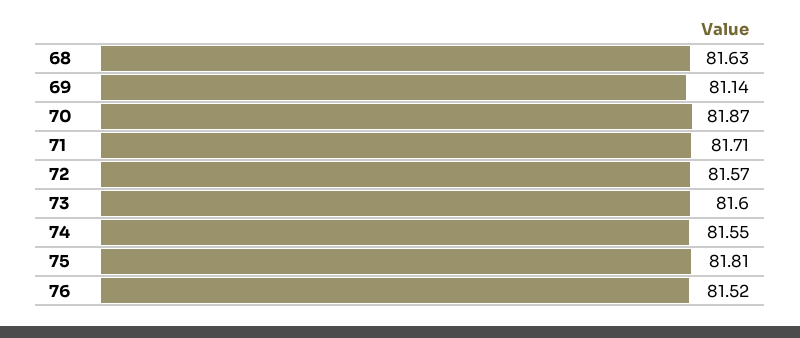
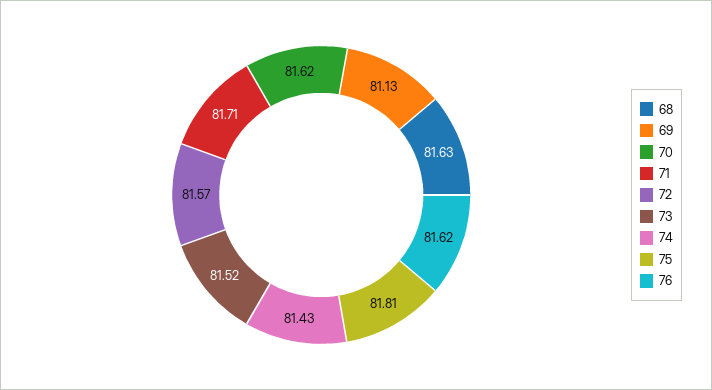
  {
    "68": 81.63,
-   "69": 81.14,
+   "69": 81.13,
-   "70": 81.87,
+   "70": 81.62,
    "71": 81.71,
    "72": 81.57,
-   "73": 81.6,
+   "73": 81.52,
-   "74": 81.55,
+   "74": 81.43,
    "75": 81.81,
-   "76": 81.52
+   "76": 81.62
  }

